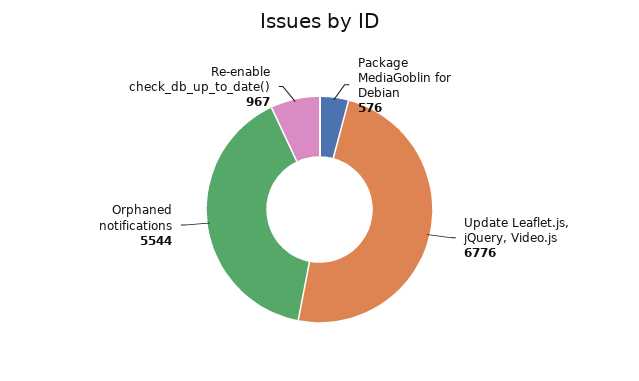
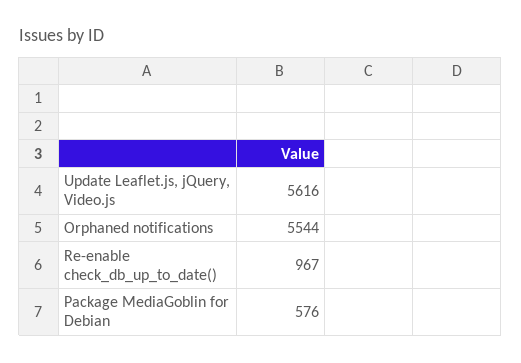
  {
    "Package MediaGoblin for Debian": 576,
-   "Update Leaflet.js, jQuery, Video.js": 6776,
+   "Update Leaflet.js, jQuery, Video.js": 5616,
    "Orphaned notifications": 5544,
    "Re-enable check_db_up_to_date()": 967
  }

